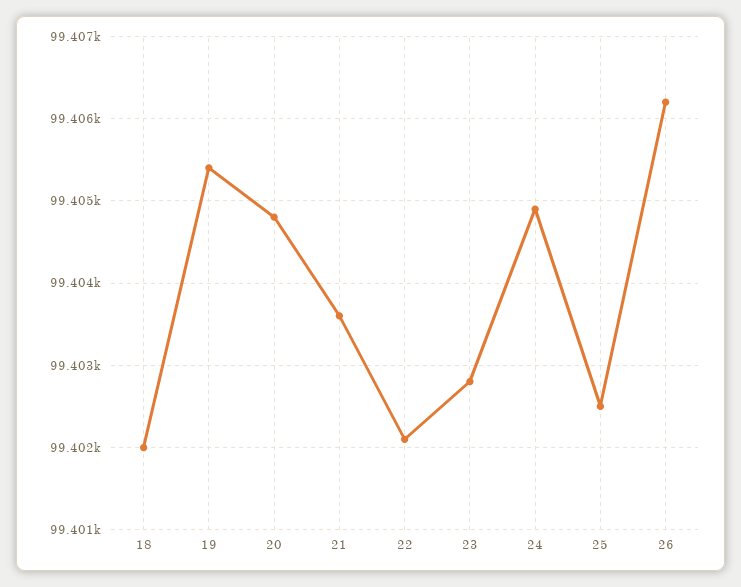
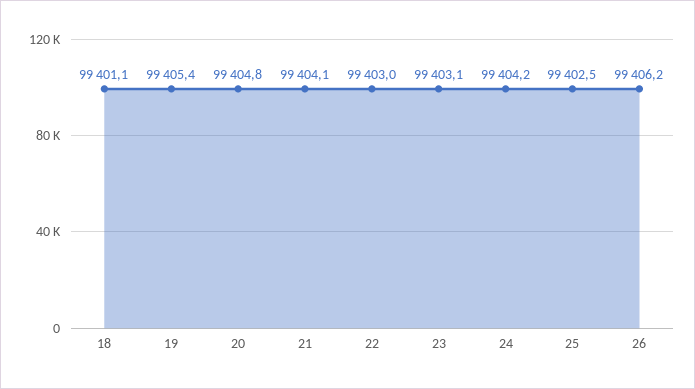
  {
-   "18": 99402,
+   "18": 99401.1,
    "19": 99405.4,
    "20": 99404.8,
-   "21": 99403.6,
+   "21": 99404.1,
-   "22": 99402.1,
+   "22": 99403,
-   "23": 99402.8,
+   "23": 99403.1,
-   "24": 99404.9,
+   "24": 99404.2,
    "25": 99402.5,
    "26": 99406.2
  }

